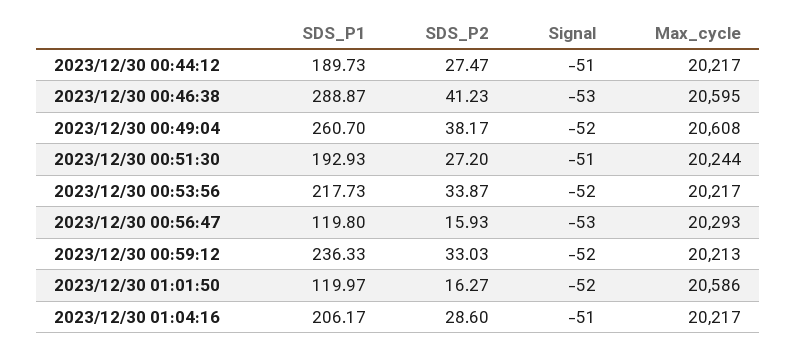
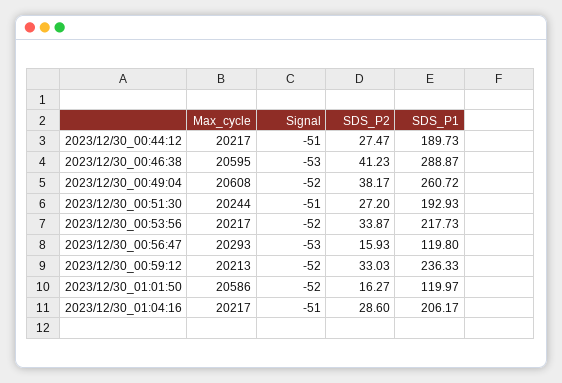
  {
    "SDS_P1": {
      "2023/12/30 00:44:12": 189.73,
      "2023/12/30 00:46:38": 288.87,
-     "2023/12/30 00:49:04": 260.7,
+     "2023/12/30 00:49:04": 260.72,
      "2023/12/30 00:51:30": 192.93,
      "2023/12/30 00:53:56": 217.73,
      "2023/12/30 00:56:47": 119.8,
      "2023/12/30 00:59:12": 236.33,
      "2023/12/30 01:01:50": 119.97,
      "2023/12/30 01:04:16": 206.17
    },
    "SDS_P2": {
      "2023/12/30 00:44:12": 27.47,
      "2023/12/30 00:46:38": 41.23,
      "2023/12/30 00:49:04": 38.17,
      "2023/12/30 00:51:30": 27.2,
      "2023/12/30 00:53:56": 33.87,
      "2023/12/30 00:56:47": 15.93,
      "2023/12/30 00:59:12": 33.03,
      "2023/12/30 01:01:50": 16.27,
      "2023/12/30 01:04:16": 28.6
    },
    "Signal": {
      "2023/12/30 00:44:12": -51,
      "2023/12/30 00:46:38": -53,
      "2023/12/30 00:49:04": -52,
      "2023/12/30 00:51:30": -51,
      "2023/12/30 00:53:56": -52,
      "2023/12/30 00:56:47": -53,
      "2023/12/30 00:59:12": -52,
      "2023/12/30 01:01:50": -52,
      "2023/12/30 01:04:16": -51
    },
    "Max_cycle": {
      "2023/12/30 00:44:12": 20217,
      "2023/12/30 00:46:38": 20595,
      "2023/12/30 00:49:04": 20608,
      "2023/12/30 00:51:30": 20244,
      "2023/12/30 00:53:56": 20217,
      "2023/12/30 00:56:47": 20293,
      "2023/12/30 00:59:12": 20213,
      "2023/12/30 01:01:50": 20586,
      "2023/12/30 01:04:16": 20217
    }
  }

